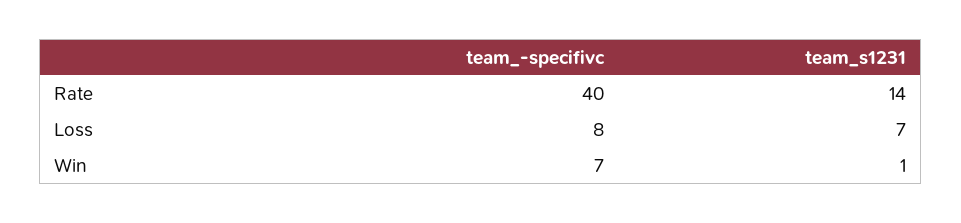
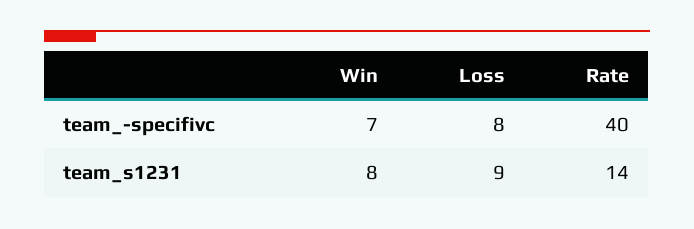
  {
    "team_-specifivc": {
      "Rate": 40,
      "Loss": 8,
      "Win": 7
    },
    "team_s1231": {
      "Rate": 14,
-     "Loss": 7,
+     "Loss": 9,
-     "Win": 1
+     "Win": 8
    }
  }

